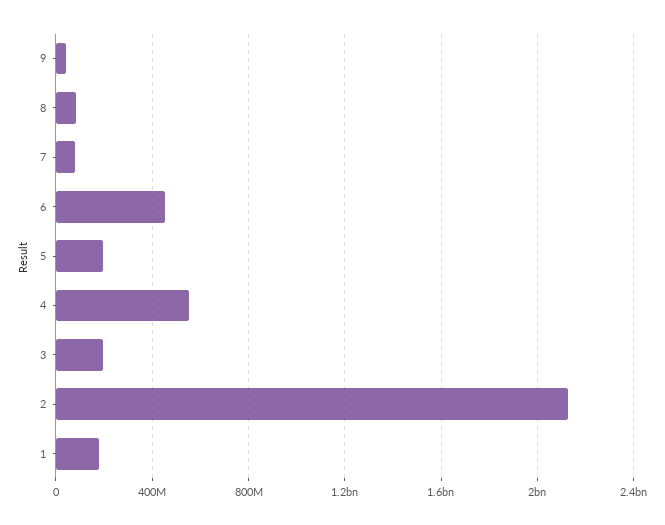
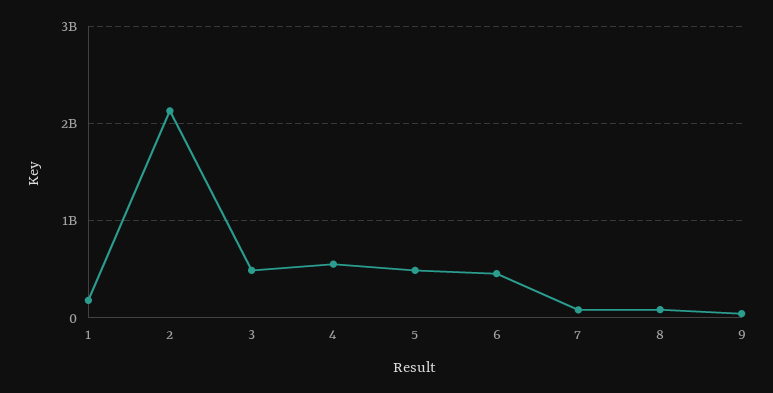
  {
    "9": 50000000,
    "8": 100000000,
    "7": 100000000,
    "6": 450000000,
-   "5": 200000000,
+   "5": 500000000,
    "4": 550000000,
-   "3": 200000000,
+   "3": 500000000,
    "2": 2150000000,
    "1": 200000000
  }

